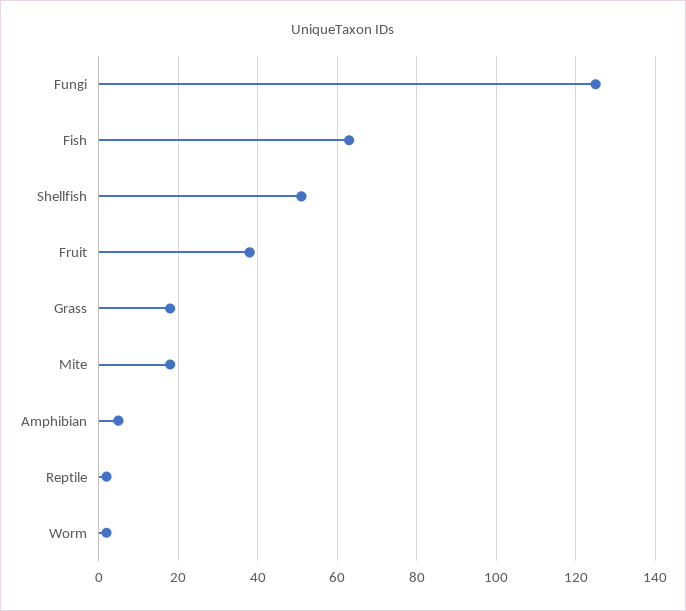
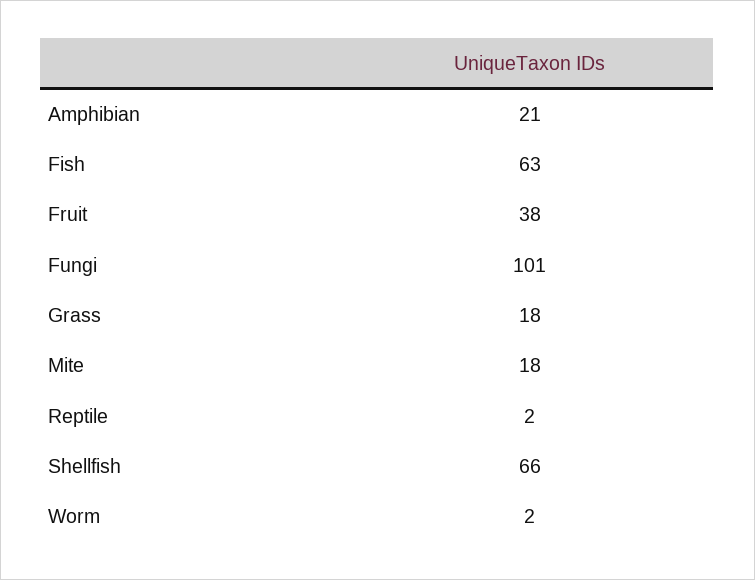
  {
-   "Fungi": 125,
+   "Fungi": 101,
    "Fish": 63,
-   "Shellfish": 50,
+   "Shellfish": 66,
    "Fruit": 38,
    "Grass": 18,
    "Mite": 18,
-   "Amphibian": 5,
+   "Amphibian": 21,
    "Reptile": 2,
    "Worm": 2
  }

